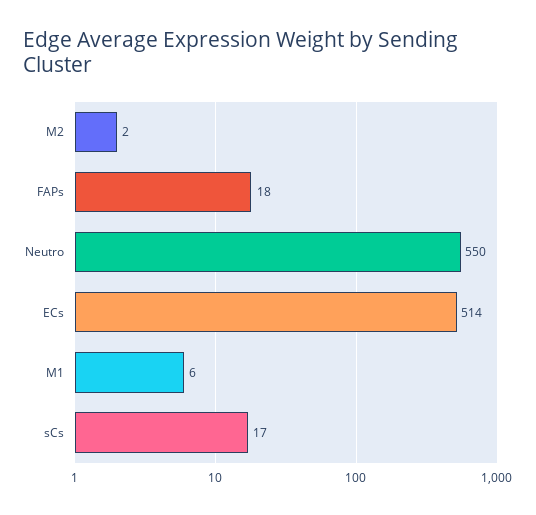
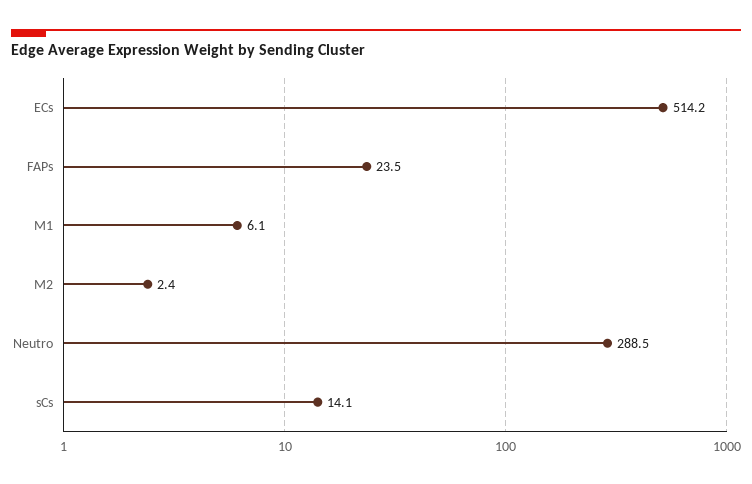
  {
    "M2": 2.4,
-   "FAPs": 18,
+   "FAPs": 23.5,
-   "Neutro": 550,
+   "Neutro": 288.5,
    "ECs": 514.2,
    "M1": 6.1,
-   "sCs": 17
+   "sCs": 14.1
  }

